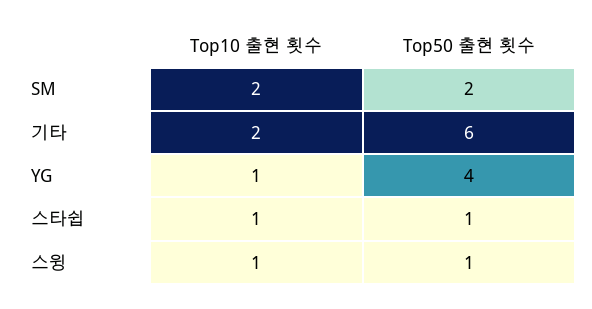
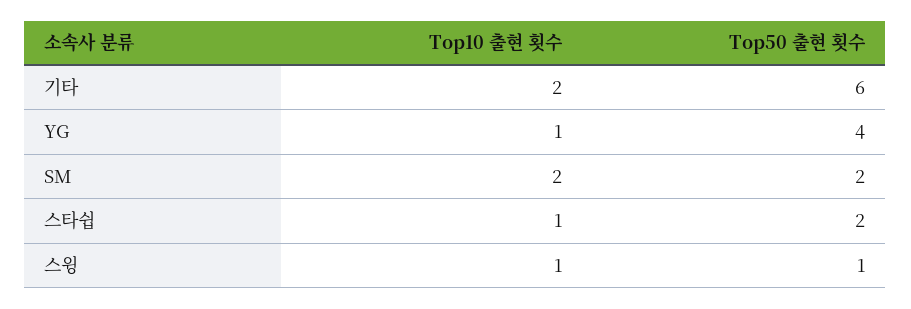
  {
    "Top10 출현 횟수": {
      "SM": 2,
      "기타": 2,
      "YG": 1,
      "스타쉽": 1,
      "스윙": 1
    },
    "Top50 출현 횟수": {
      "SM": 2,
      "기타": 6,
      "YG": 4,
-     "스타쉽": 1,
+     "스타쉽": 2,
      "스윙": 1
    }
  }

